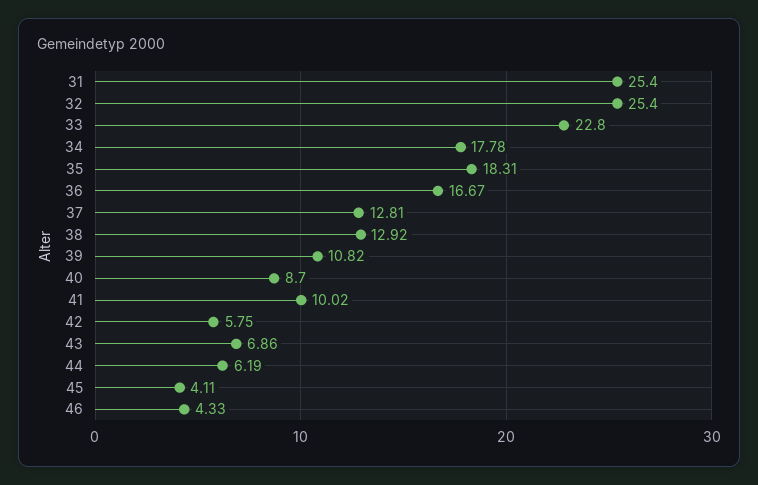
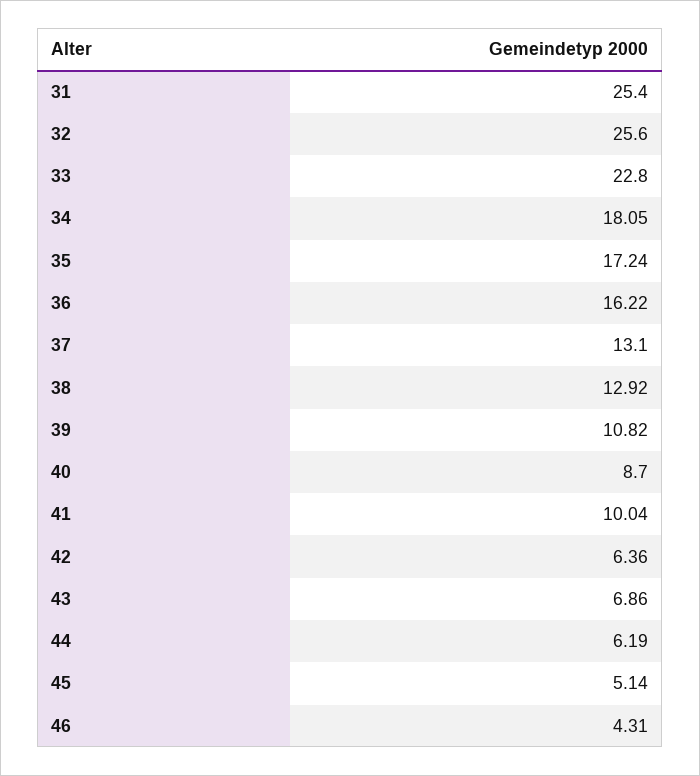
  {
    "31": 25.4,
-   "32": 25.4,
+   "32": 25.6,
    "33": 22.8,
-   "34": 17.78,
+   "34": 18.05,
-   "35": 18.31,
+   "35": 17.24,
-   "36": 16.67,
+   "36": 16.22,
-   "37": 12.81,
+   "37": 13.1,
    "38": 12.92,
    "39": 10.82,
    "40": 8.7,
-   "41": 10.02,
+   "41": 10.04,
-   "42": 5.75,
+   "42": 6.36,
    "43": 6.86,
    "44": 6.19,
-   "45": 4.11,
+   "45": 5.14,
-   "46": 4.33
+   "46": 4.31
  }

